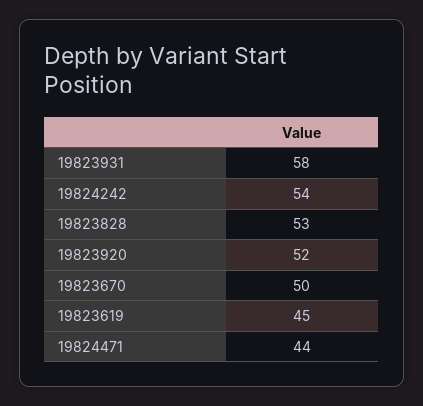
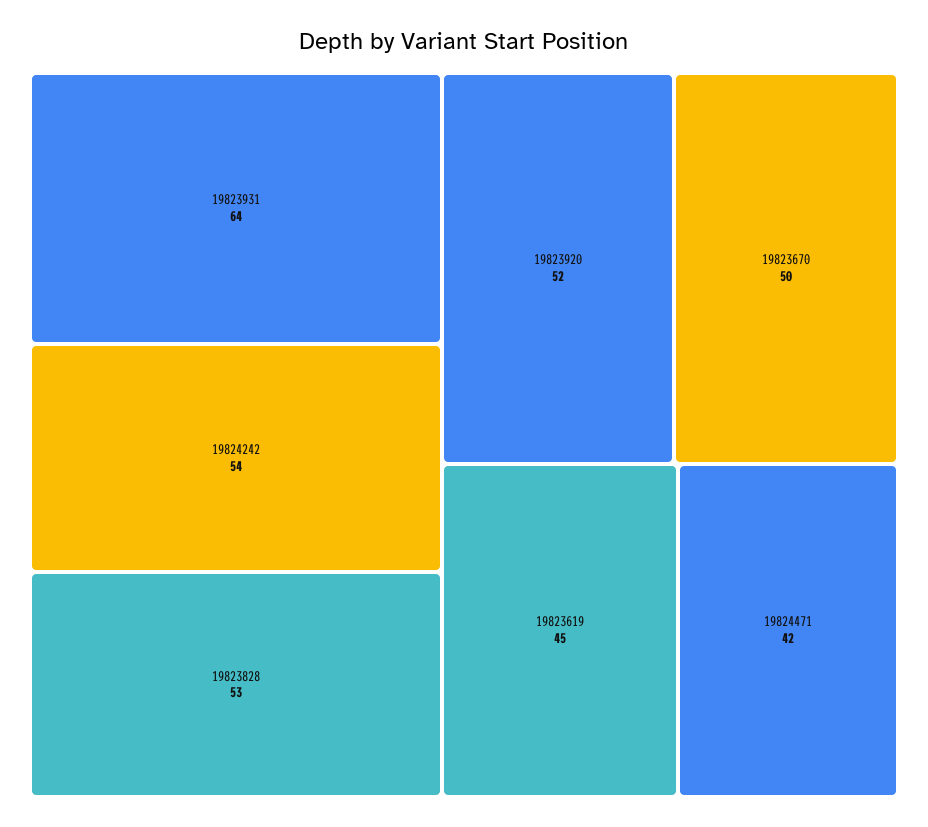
  {
-   "19823931": 58,
+   "19823931": 64,
    "19824242": 54,
    "19823828": 53,
    "19823920": 52,
    "19823670": 50,
    "19823619": 45,
-   "19824471": 44
+   "19824471": 42
  }

